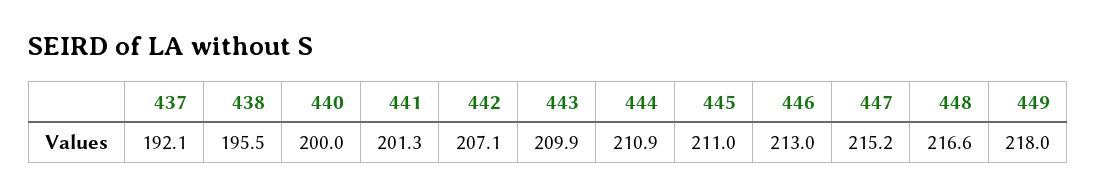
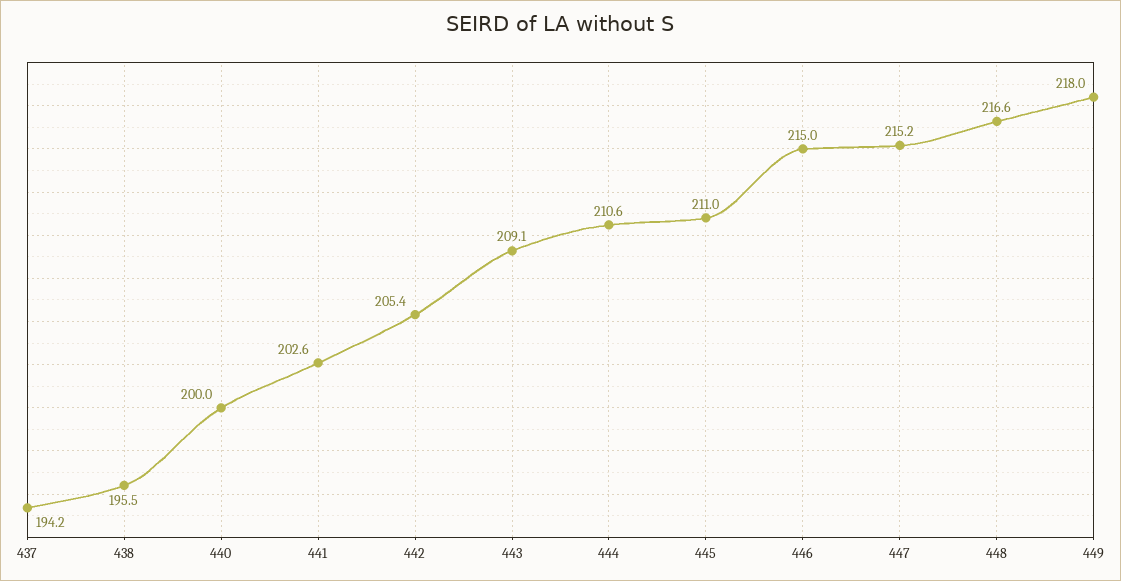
  {
-   "437": 192.1,
+   "437": 194.2,
    "438": 195.5,
    "440": 200,
-   "441": 201.3,
+   "441": 202.6,
-   "442": 207.1,
+   "442": 205.4,
-   "443": 209.9,
+   "443": 209.1,
-   "444": 210.9,
+   "444": 210.6,
    "445": 211,
-   "446": 213,
+   "446": 215,
    "447": 215.2,
    "448": 216.6,
    "449": 218
  }

